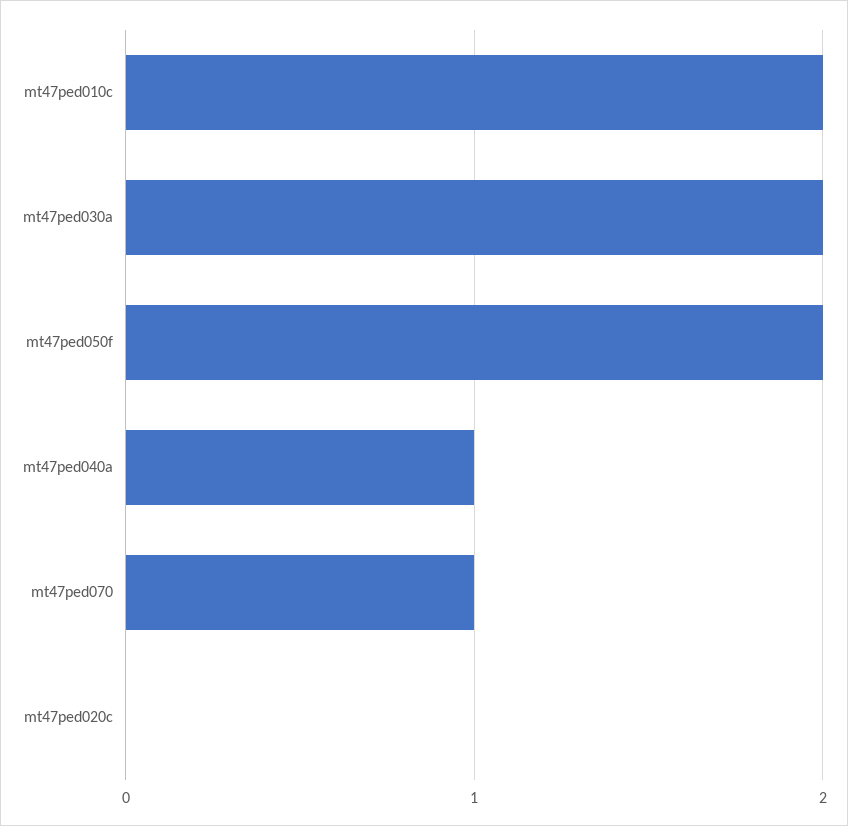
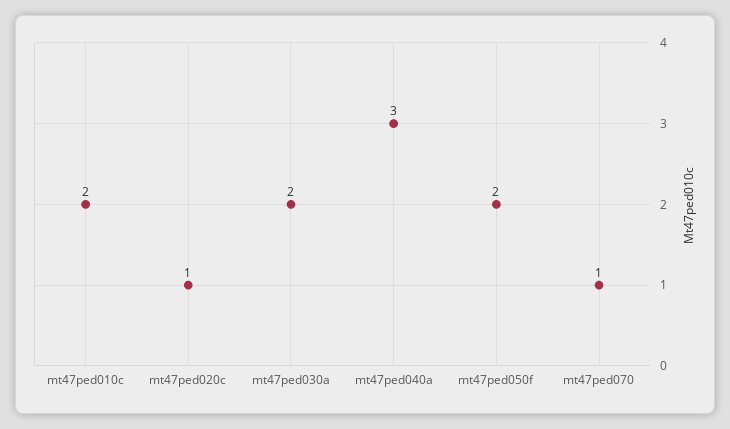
  {
    "mt47ped010c": 2,
    "mt47ped030a": 2,
    "mt47ped050f": 2,
-   "mt47ped040a": 1,
+   "mt47ped040a": 3,
    "mt47ped070": 1,
-   "mt47ped020c": 0
+   "mt47ped020c": 1
  }

